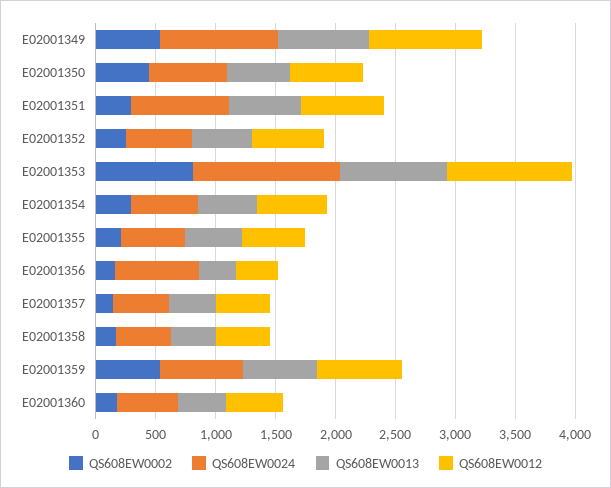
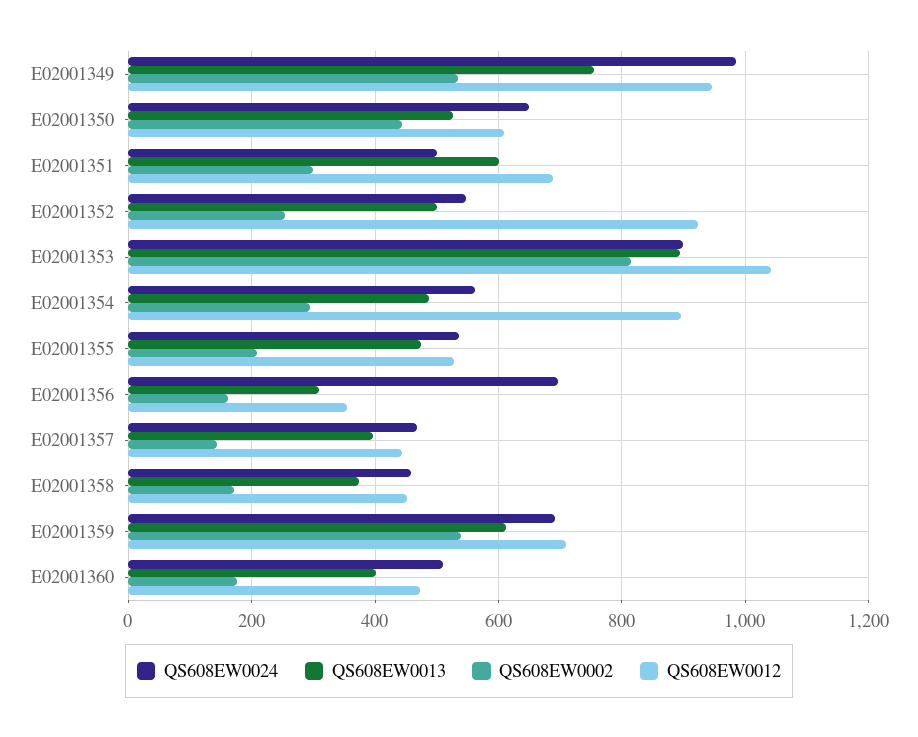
  {
    "QS608EW0002": {
      "E02001349": 540,
      "E02001350": 440,
      "E02001351": 300,
      "E02001352": 260,
      "E02001353": 820,
      "E02001354": 300,
      "E02001355": 200,
      "E02001356": 160,
      "E02001357": 140,
      "E02001358": 180,
      "E02001359": 540,
      "E02001360": 180
    },
    "QS608EW0024": {
      "E02001349": 980,
      "E02001350": 660,
-     "E02001351": 800,
+     "E02001351": 500,
      "E02001352": 540,
-     "E02001353": 1200,
+     "E02001353": 900,
      "E02001354": 560,
      "E02001355": 540,
      "E02001356": 700,
      "E02001357": 460,
      "E02001358": 460,
      "E02001359": 700,
      "E02001360": 520
    },
    "QS608EW0013": {
      "E02001349": 760,
      "E02001350": 520,
      "E02001351": 600,
      "E02001352": 500,
      "E02001353": 900,
      "E02001354": 480,
      "E02001355": 480,
      "E02001356": 300,
      "E02001357": 400,
      "E02001358": 380,
      "E02001359": 620,
      "E02001360": 400
    },
    "QS608EW0012": {
      "E02001349": 940,
      "E02001350": 600,
      "E02001351": 680,
-     "E02001352": 600,
+     "E02001352": 920,
      "E02001353": 1040,
-     "E02001354": 600,
+     "E02001354": 900,
      "E02001355": 520,
      "E02001356": 360,
      "E02001357": 440,
      "E02001358": 460,
      "E02001359": 700,
      "E02001360": 480
    }
  }

